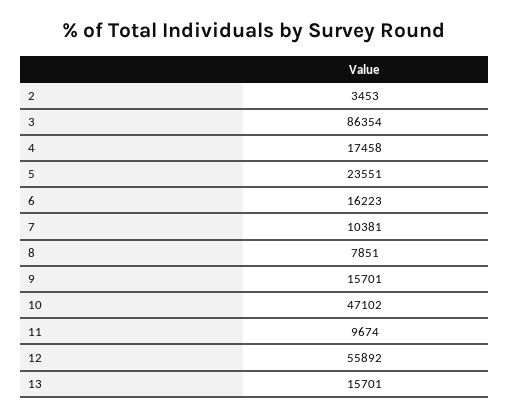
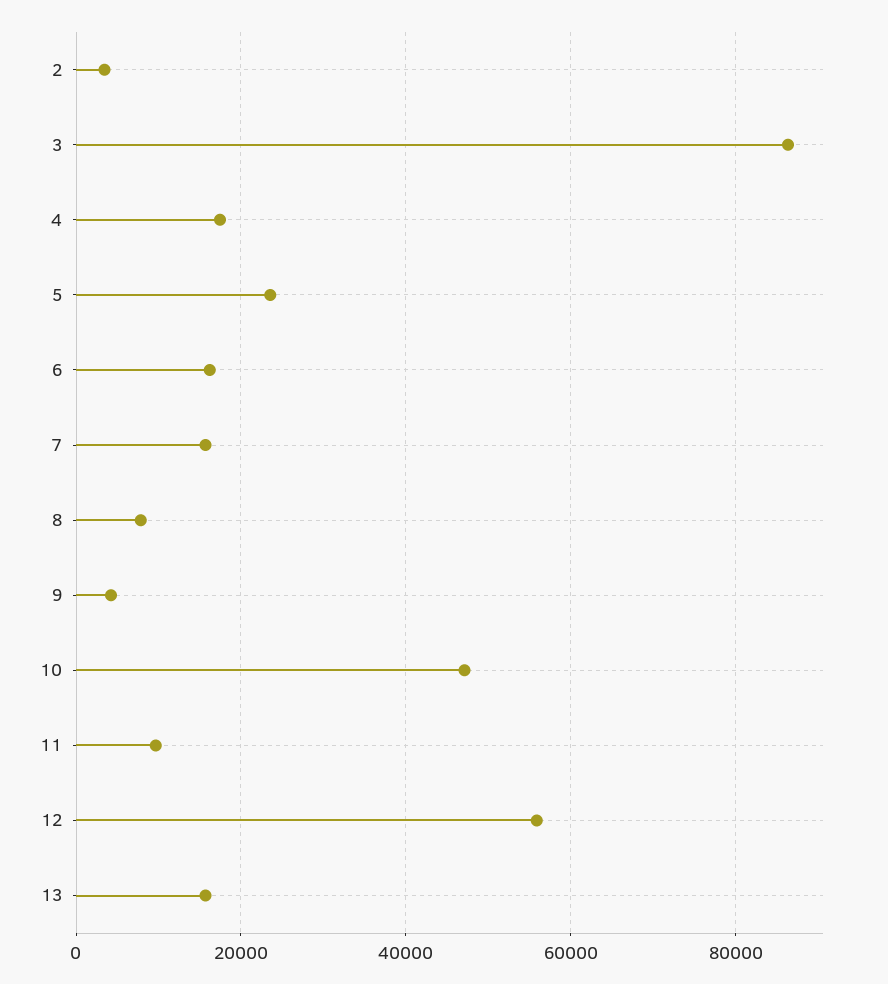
  {
    "2": 3453,
    "3": 86354,
    "4": 17458,
    "5": 23551,
    "6": 16223,
-   "7": 10381,
+   "7": 16000,
    "8": 7851,
-   "9": 15701,
+   "9": 4000,
    "10": 47102,
    "11": 9674,
    "12": 55892,
    "13": 15701
  }

